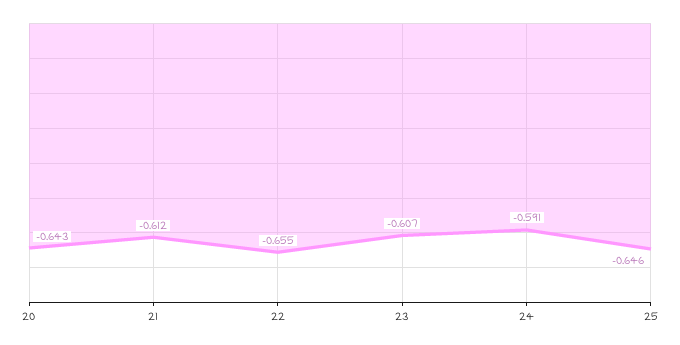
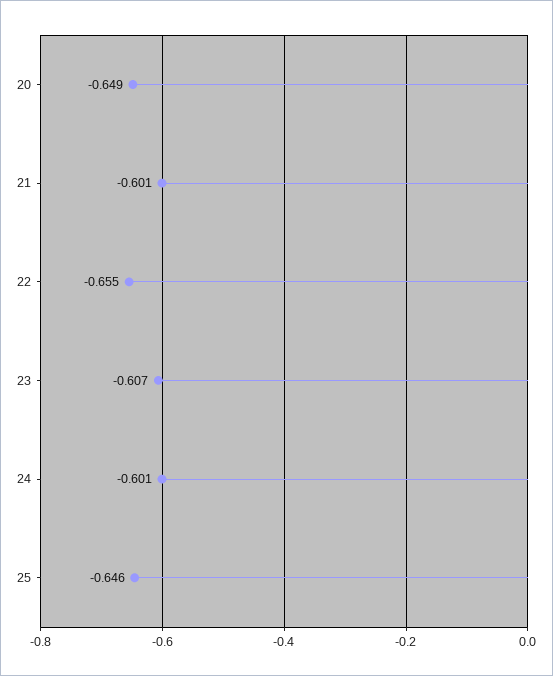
  {
-   "20": -0.643,
+   "20": -0.649,
-   "21": -0.612,
+   "21": -0.601,
    "22": -0.655,
    "23": -0.607,
-   "24": -0.591,
+   "24": -0.601,
    "25": -0.646
  }

